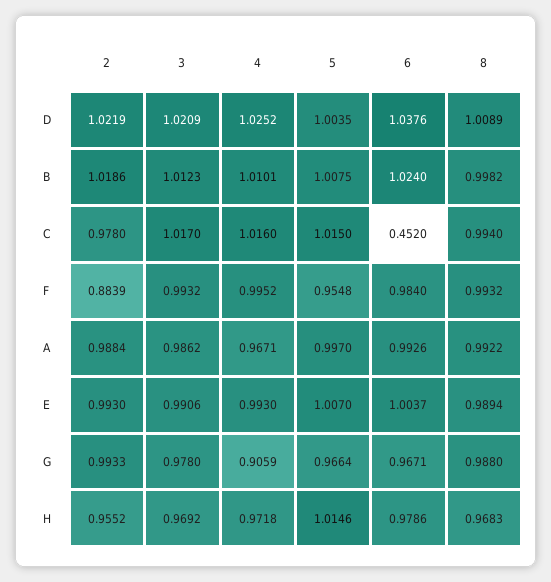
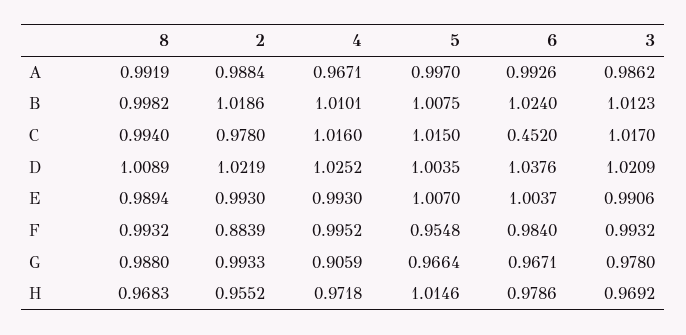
  {
    "2": {
      "D": 1.0219,
      "B": 1.0186,
      "C": 0.978,
      "F": 0.8839,
      "A": 0.9884,
      "E": 0.993,
      "G": 0.9933,
      "H": 0.9552
    },
    "3": {
      "D": 1.0209,
      "B": 1.0123,
      "C": 1.017,
      "F": 0.9932,
      "A": 0.9862,
      "E": 0.9906,
      "G": 0.978,
      "H": 0.9692
    },
    "4": {
      "D": 1.0252,
      "B": 1.0101,
      "C": 1.016,
      "F": 0.9952,
      "A": 0.9671,
      "E": 0.993,
      "G": 0.9059,
      "H": 0.9718
    },
    "5": {
      "D": 1.0035,
      "B": 1.0075,
      "C": 1.015,
      "F": 0.9548,
      "A": 0.997,
      "E": 1.007,
      "G": 0.9664,
      "H": 1.0146
    },
    "6": {
      "D": 1.0376,
      "B": 1.024,
      "C": 0.452,
      "F": 0.984,
      "A": 0.9926,
      "E": 1.0037,
      "G": 0.9671,
      "H": 0.9786
    },
    "8": {
      "D": 1.0089,
      "B": 0.9982,
      "C": 0.994,
      "F": 0.9932,
-     "A": 0.9922,
+     "A": 0.9919,
      "E": 0.9894,
      "G": 0.988,
      "H": 0.9683
    }
  }

